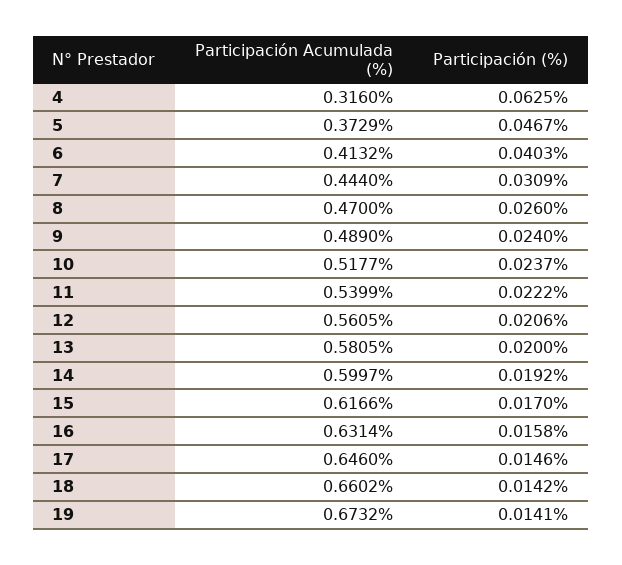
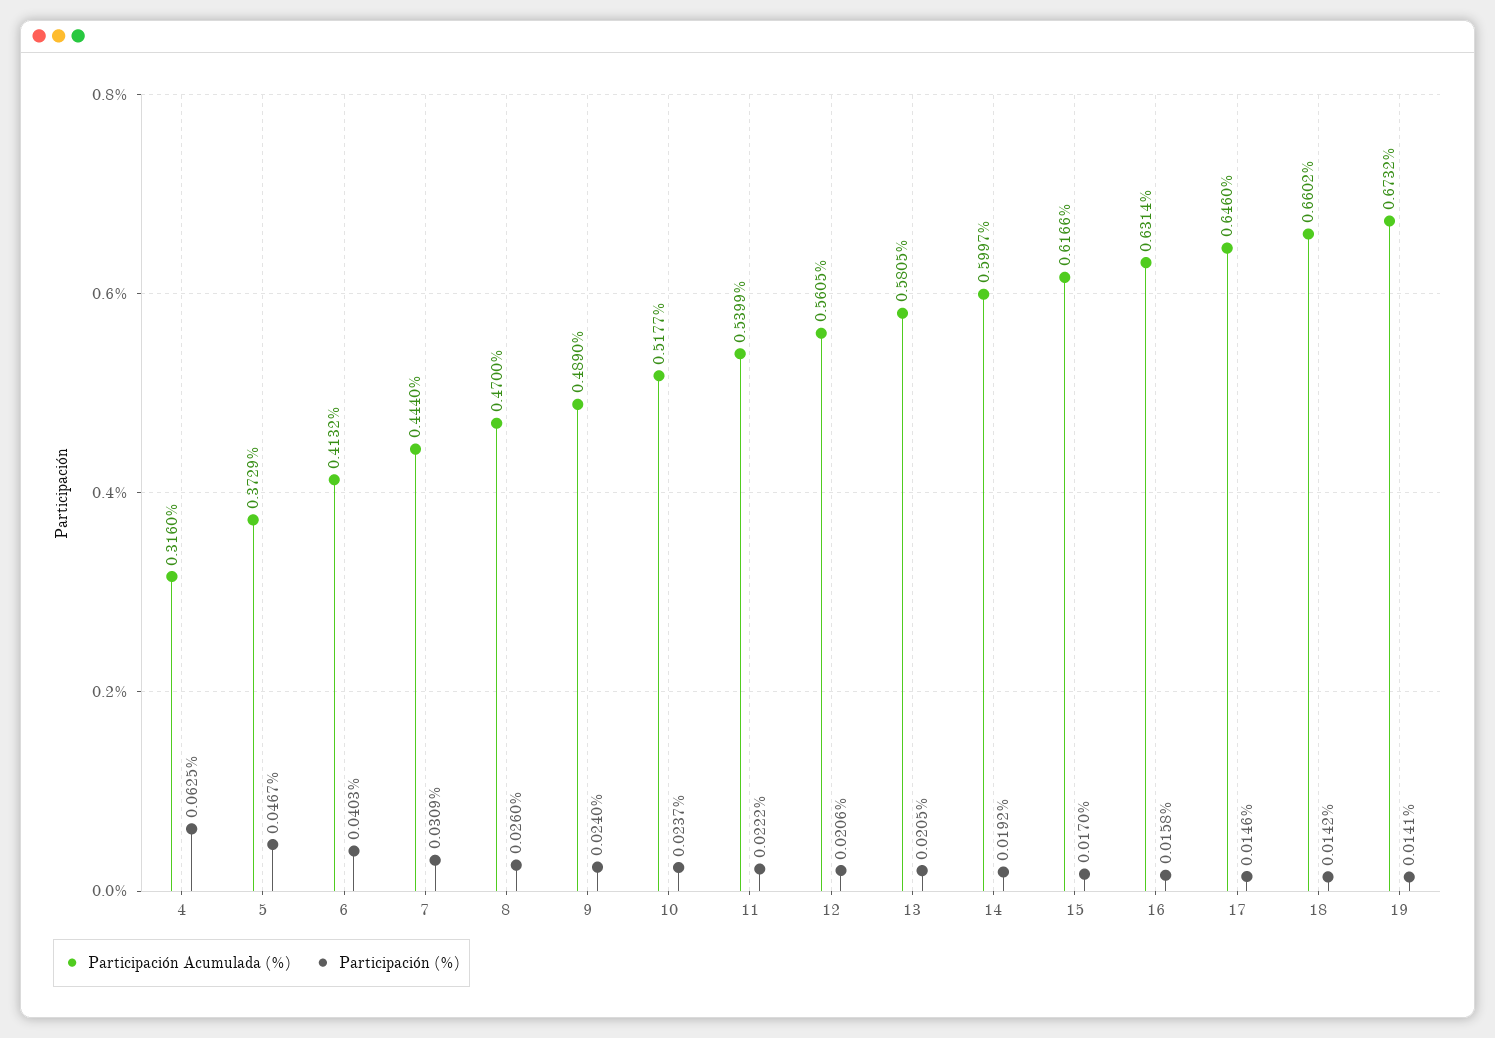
  {
    "Participación Acumulada (%)": {
      "4": 0.316,
      "5": 0.3729,
      "6": 0.4132,
      "7": 0.444,
      "8": 0.47,
      "9": 0.489,
      "10": 0.5177,
      "11": 0.5399,
      "12": 0.5605,
      "13": 0.5805,
      "14": 0.5997,
      "15": 0.6166,
      "16": 0.6314,
      "17": 0.646,
      "18": 0.6602,
      "19": 0.6732
    },
    "Participación (%)": {
      "4": 0.0625,
      "5": 0.0467,
      "6": 0.0403,
      "7": 0.0309,
      "8": 0.026,
      "9": 0.024,
      "10": 0.0237,
      "11": 0.0222,
      "12": 0.0206,
-     "13": 0.02,
+     "13": 0.0205,
      "14": 0.0192,
      "15": 0.017,
      "16": 0.0158,
      "17": 0.0146,
      "18": 0.0142,
      "19": 0.0141
    }
  }

